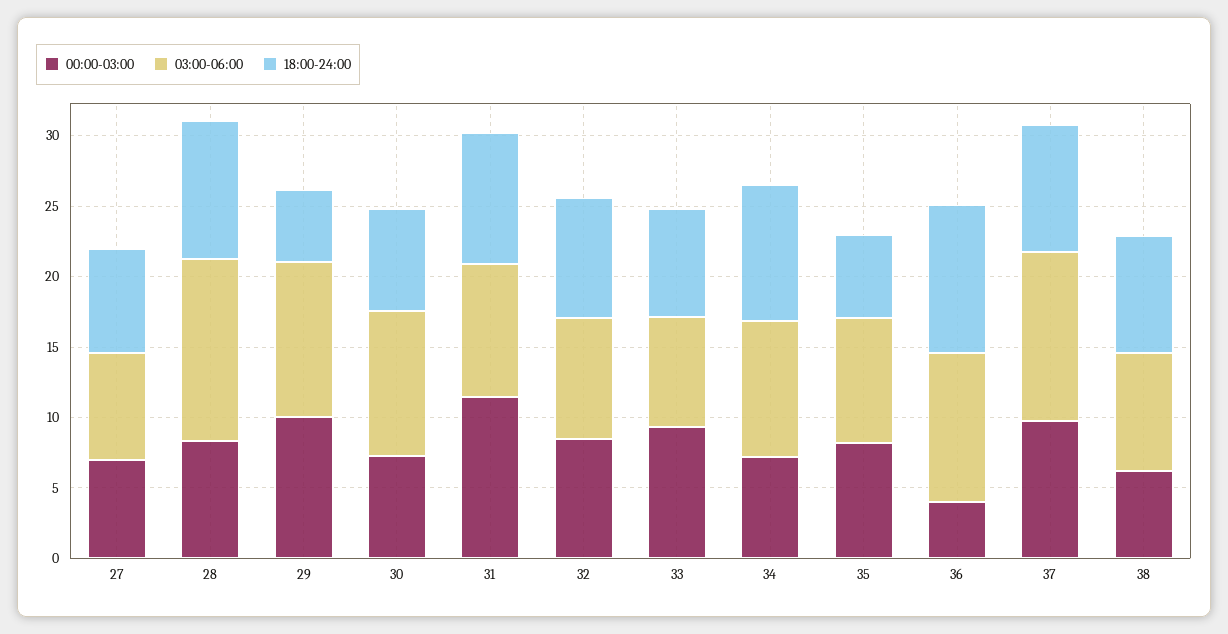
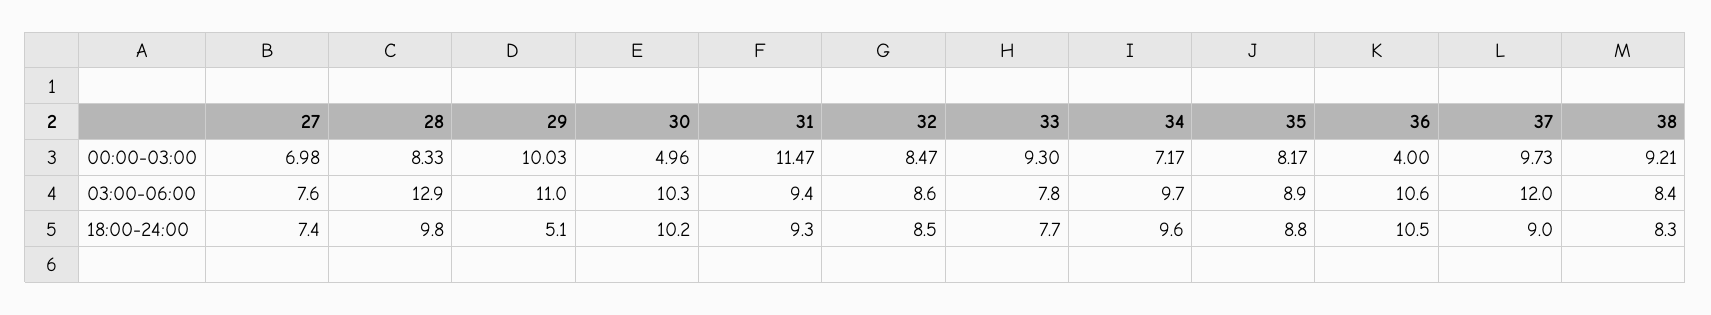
  {
    "00:00-03:00": {
      "27": 6.98,
      "28": 8.33,
      "29": 10.03,
-     "30": 7,
+     "30": 4.96,
      "31": 11.47,
      "32": 8.47,
      "33": 9.3,
      "34": 7.17,
      "35": 8.17,
      "36": 4,
      "37": 9.73,
-     "38": 6
+     "38": 9.21
    },
    "03:00-06:00": {
      "27": 7.6,
      "28": 12.9,
      "29": 11,
      "30": 10.3,
      "31": 9.4,
      "32": 8.6,
      "33": 7.8,
      "34": 9.7,
      "35": 8.9,
      "36": 10.6,
      "37": 12,
      "38": 8.4
    },
    "18:00-24:00": {
      "27": 7.4,
      "28": 9.8,
      "29": 5.1,
-     "30": 7,
+     "30": 10.2,
      "31": 9.3,
      "32": 8.5,
      "33": 7.7,
      "34": 9.6,
-     "35": 6,
+     "35": 8.8,
      "36": 10.5,
      "37": 9,
      "38": 8.3
    }
  }

